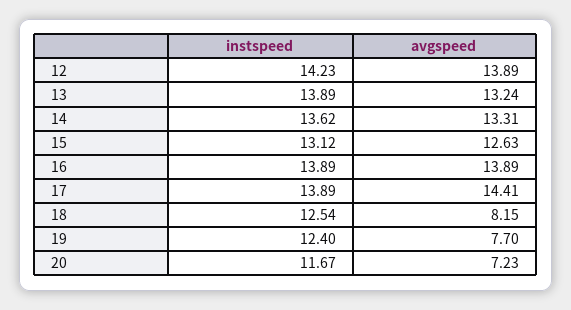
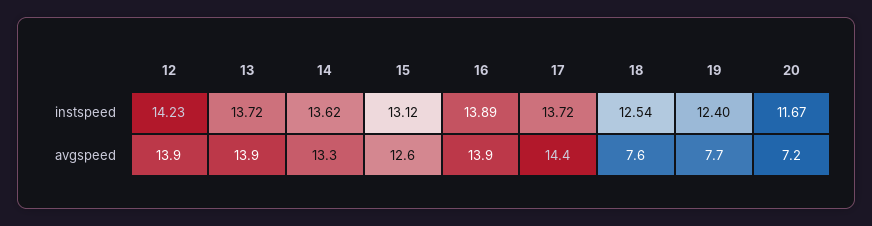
  {
    "instspeed": {
      "12": 14.23,
-     "13": 13.89,
+     "13": 13.72,
      "14": 13.62,
      "15": 13.12,
      "16": 13.89,
-     "17": 13.89,
+     "17": 13.72,
      "18": 12.54,
      "19": 12.4,
      "20": 11.67
    },
    "avgspeed": {
      "12": 13.89,
-     "13": 13.24,
+     "13": 13.9,
      "14": 13.31,
      "15": 12.63,
      "16": 13.89,
      "17": 14.41,
-     "18": 8.15,
+     "18": 7.6,
      "19": 7.7,
      "20": 7.23
    }
  }

